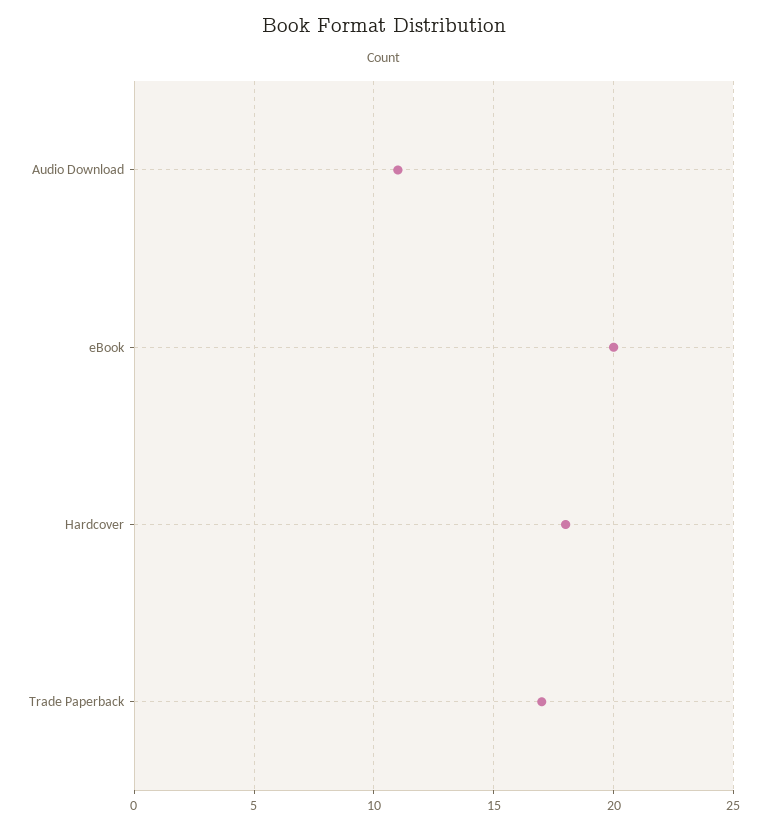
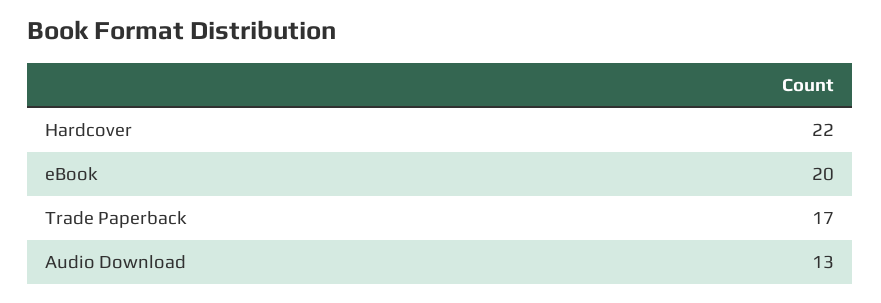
  {
-   "Audio Download": 11,
+   "Audio Download": 13,
    "eBook": 20,
-   "Hardcover": 18,
+   "Hardcover": 22,
    "Trade Paperback": 17
  }

